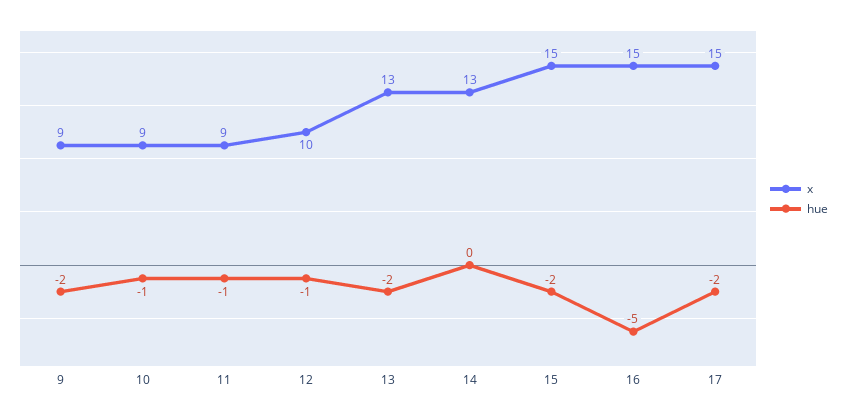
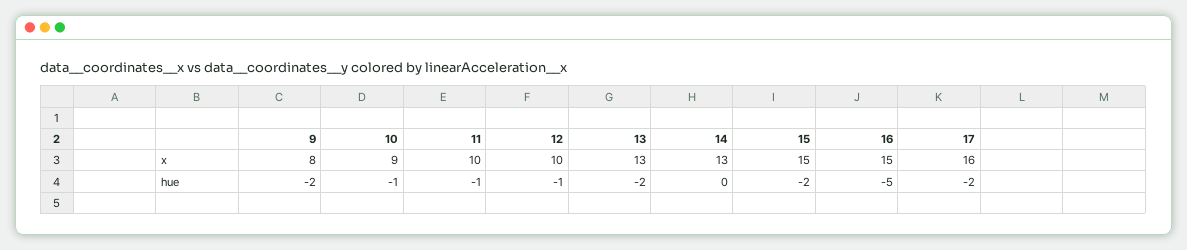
  {
    "x": {
-     "9": 9,
+     "9": 8,
      "10": 9,
-     "11": 9,
+     "11": 10,
      "12": 10,
      "13": 13,
      "14": 13,
      "15": 15,
      "16": 15,
-     "17": 15
+     "17": 16
    },
    "hue": {
      "9": -2,
      "10": -1,
      "11": -1,
      "12": -1,
      "13": -2,
      "14": 0,
      "15": -2,
      "16": -5,
      "17": -2
    }
  }

